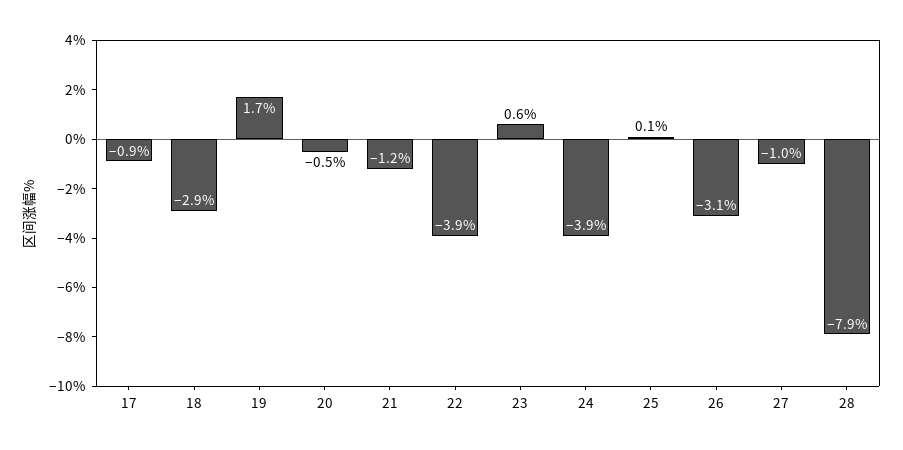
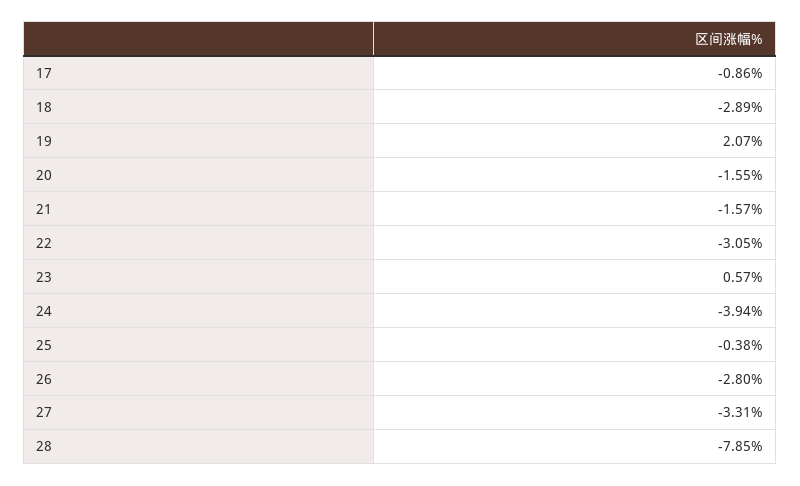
  {
    "17": -0.86,
    "18": -2.89,
-   "19": 1.7,
+   "19": 2.07,
-   "20": -0.5,
+   "20": -1.55,
-   "21": -1.2,
+   "21": -1.57,
-   "22": -3.9,
+   "22": -3.05,
    "23": 0.57,
    "24": -3.94,
-   "25": 0.1,
+   "25": -0.38,
-   "26": -3.1,
+   "26": -2.8,
-   "27": -1,
+   "27": -3.31,
    "28": -7.85
  }

